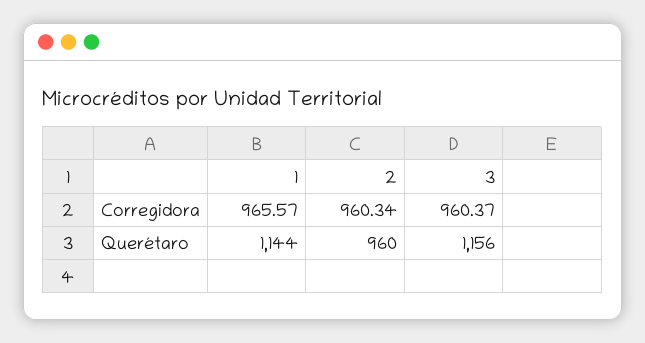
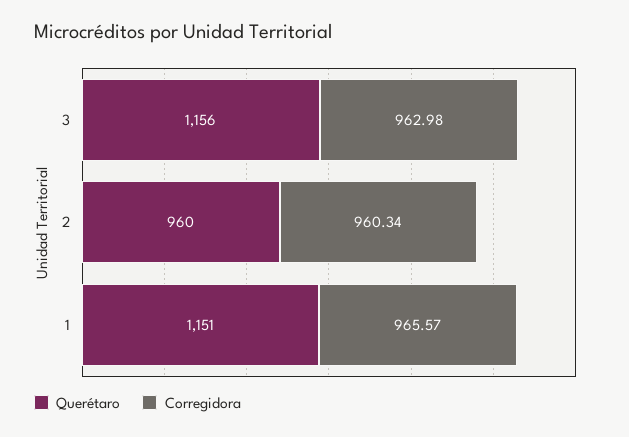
  {
    "Corregidora": {
      "1": 965.57,
      "2": 960.34,
-     "3": 960.37
+     "3": 962.98
    },
    "Querétaro": {
-     "1": 1144,
+     "1": 1151,
      "2": 960,
      "3": 1156
    }
  }

